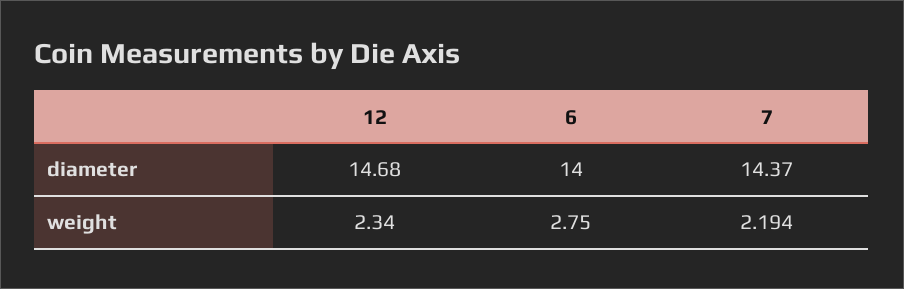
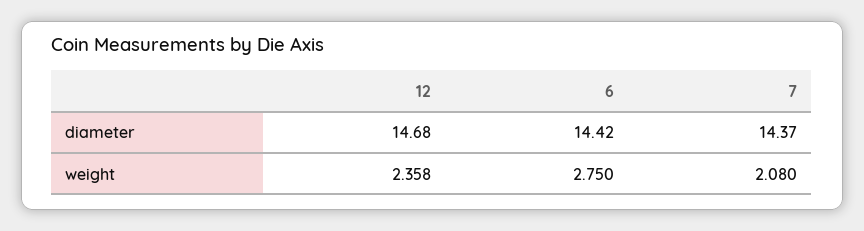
  {
    "12": {
      "diameter": 14.68,
-     "weight": 2.34
+     "weight": 2.358
    },
    "6": {
-     "diameter": 14,
+     "diameter": 14.42,
      "weight": 2.75
    },
    "7": {
      "diameter": 14.37,
-     "weight": 2.194
+     "weight": 2.08
    }
  }

